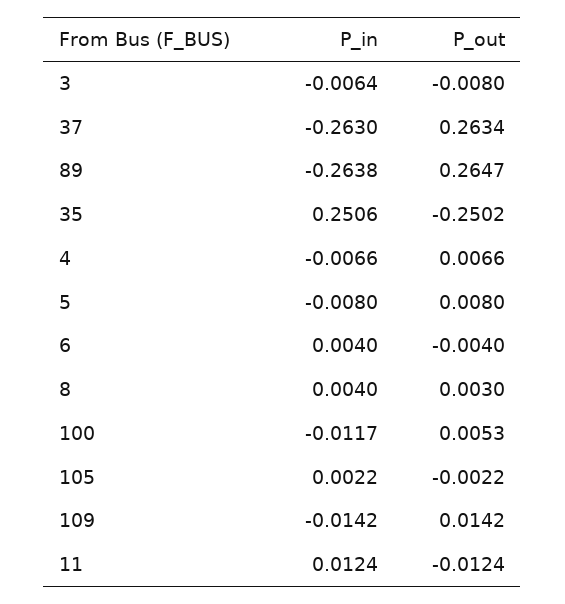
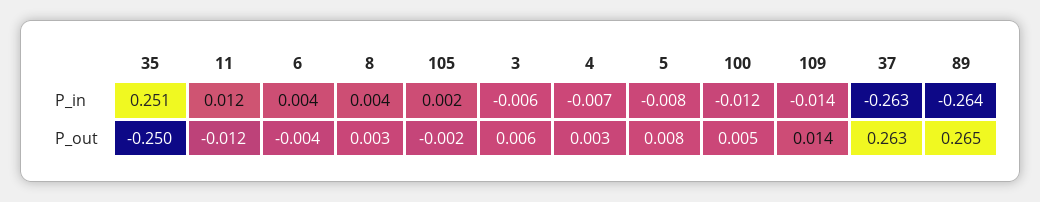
  {
    "P_in": {
      "3": -0.0064,
      "37": -0.263,
      "89": -0.2638,
      "35": 0.2506,
      "4": -0.0066,
      "5": -0.008,
      "6": 0.004,
      "8": 0.004,
      "100": -0.0117,
      "105": 0.0022,
      "109": -0.0142,
      "11": 0.0124
    },
    "P_out": {
-     "3": -0.008,
+     "3": 0.006,
      "37": 0.2634,
      "89": 0.2647,
      "35": -0.2502,
-     "4": 0.0066,
+     "4": 0.003,
      "5": 0.008,
      "6": -0.004,
      "8": 0.003,
      "100": 0.0053,
      "105": -0.0022,
      "109": 0.0142,
      "11": -0.0124
    }
  }

